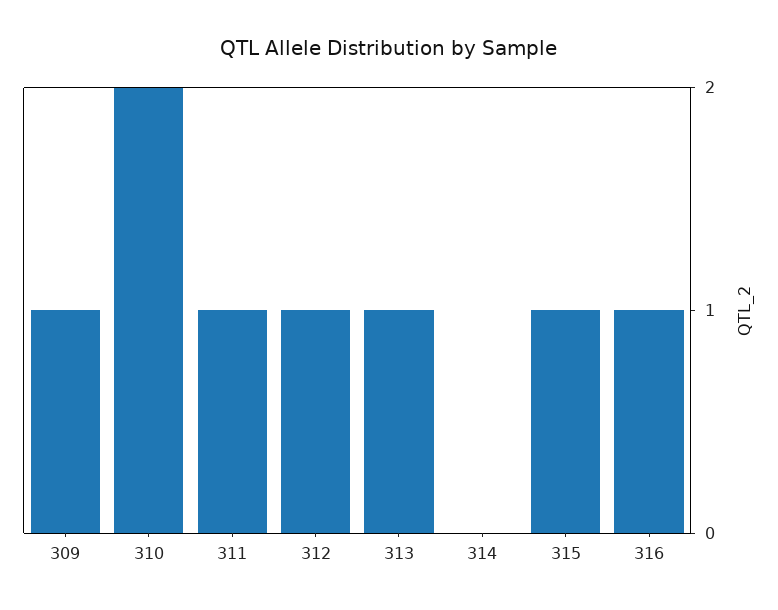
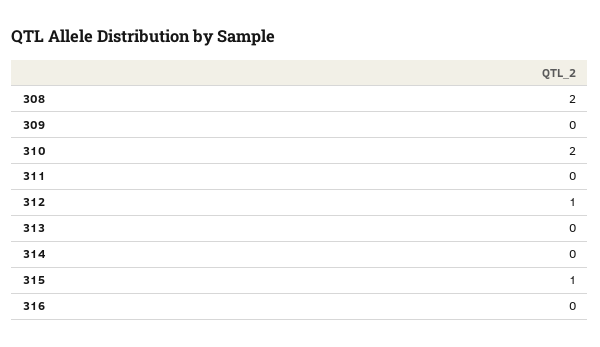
  {
-   "309": 1,
+   "309": 0,
    "310": 2,
-   "311": 1,
+   "311": 0,
    "312": 1,
-   "313": 1,
+   "313": 0,
    "314": 0,
    "315": 1,
-   "316": 1
+   "316": 0,
+   "308": 2
  }

